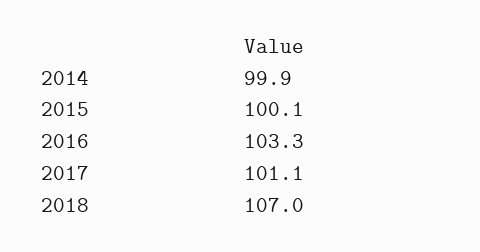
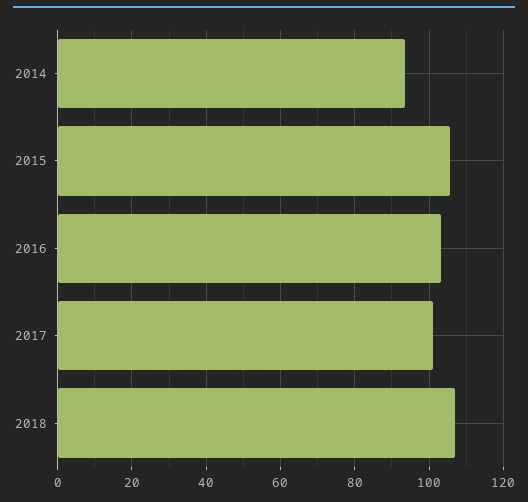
  {
-   "2014": 99.9,
+   "2014": 94,
-   "2015": 100.1,
+   "2015": 106,
    "2016": 103.3,
    "2017": 101.1,
    "2018": 107
  }

